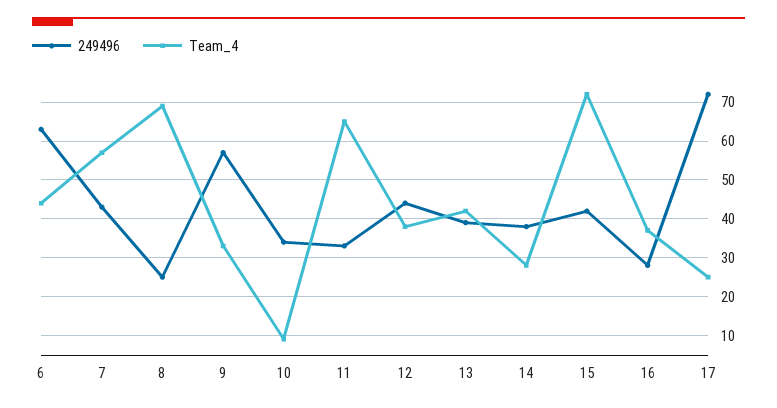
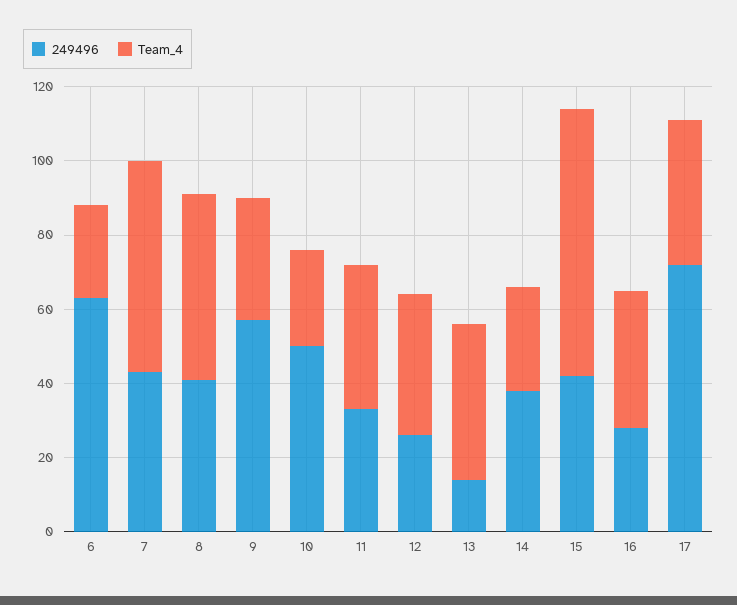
  {
    "249496": {
      "6": 65,
      "7": 45,
-     "8": 25,
+     "8": 40,
      "9": 55,
-     "10": 35,
+     "10": 50,
      "11": 35,
-     "12": 45,
+     "12": 25,
-     "13": 40,
+     "13": 15,
      "14": 40,
      "15": 40,
      "16": 30,
      "17": 70
    },
    "Team_4": {
-     "6": 45,
+     "6": 25,
      "7": 55,
-     "8": 70,
+     "8": 50,
      "9": 35,
-     "10": 10,
+     "10": 25,
-     "11": 65,
+     "11": 40,
      "12": 40,
      "13": 40,
      "14": 30,
      "15": 70,
      "16": 35,
-     "17": 25
+     "17": 40
    }
  }

